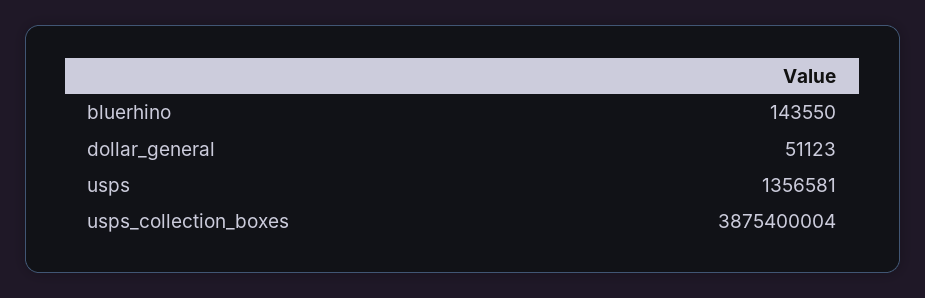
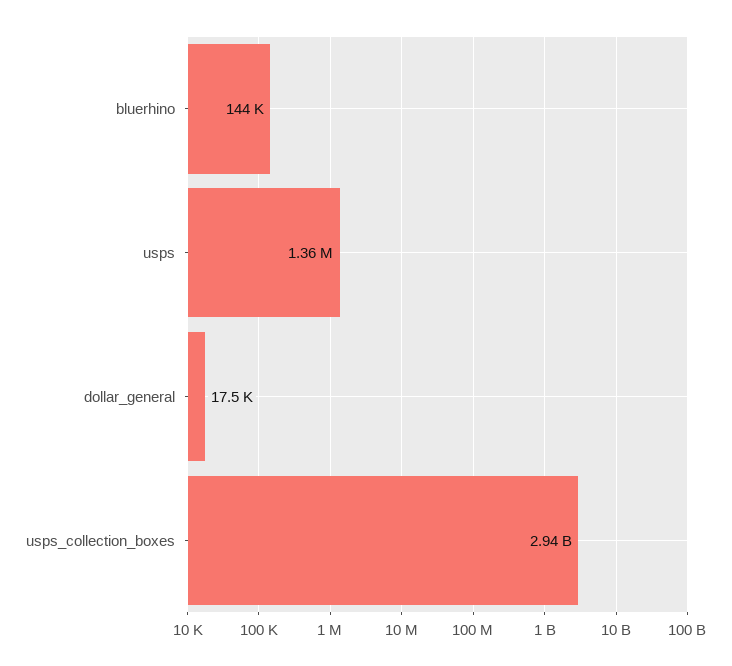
  {
    "bluerhino": 143550,
-   "dollar_general": 51123,
+   "dollar_general": 17500,
    "usps": 1356581,
-   "usps_collection_boxes": 3875400004
+   "usps_collection_boxes": 2940000000
  }

